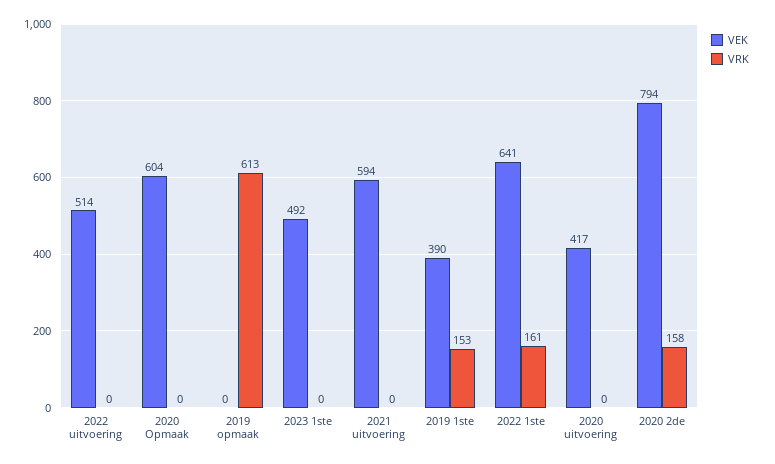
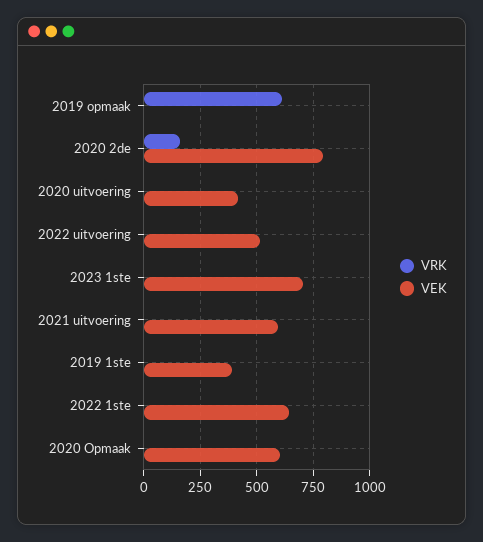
  {
    "VEK": {
      "2022 uitvoering": 514,
      "2020 Opmaak": 604,
      "2019 opmaak": 0,
-     "2023 1ste": 492,
+     "2023 1ste": 700,
      "2021 uitvoering": 594,
      "2019 1ste": 390,
      "2022 1ste": 641,
      "2020 uitvoering": 417,
      "2020 2de": 794
    },
    "VRK": {
      "2022 uitvoering": 0,
      "2020 Opmaak": 0,
      "2019 opmaak": 613,
      "2023 1ste": 0,
      "2021 uitvoering": 0,
-     "2019 1ste": 153,
+     "2019 1ste": 0,
-     "2022 1ste": 161,
+     "2022 1ste": 0,
      "2020 uitvoering": 0,
      "2020 2de": 158
    }
  }

